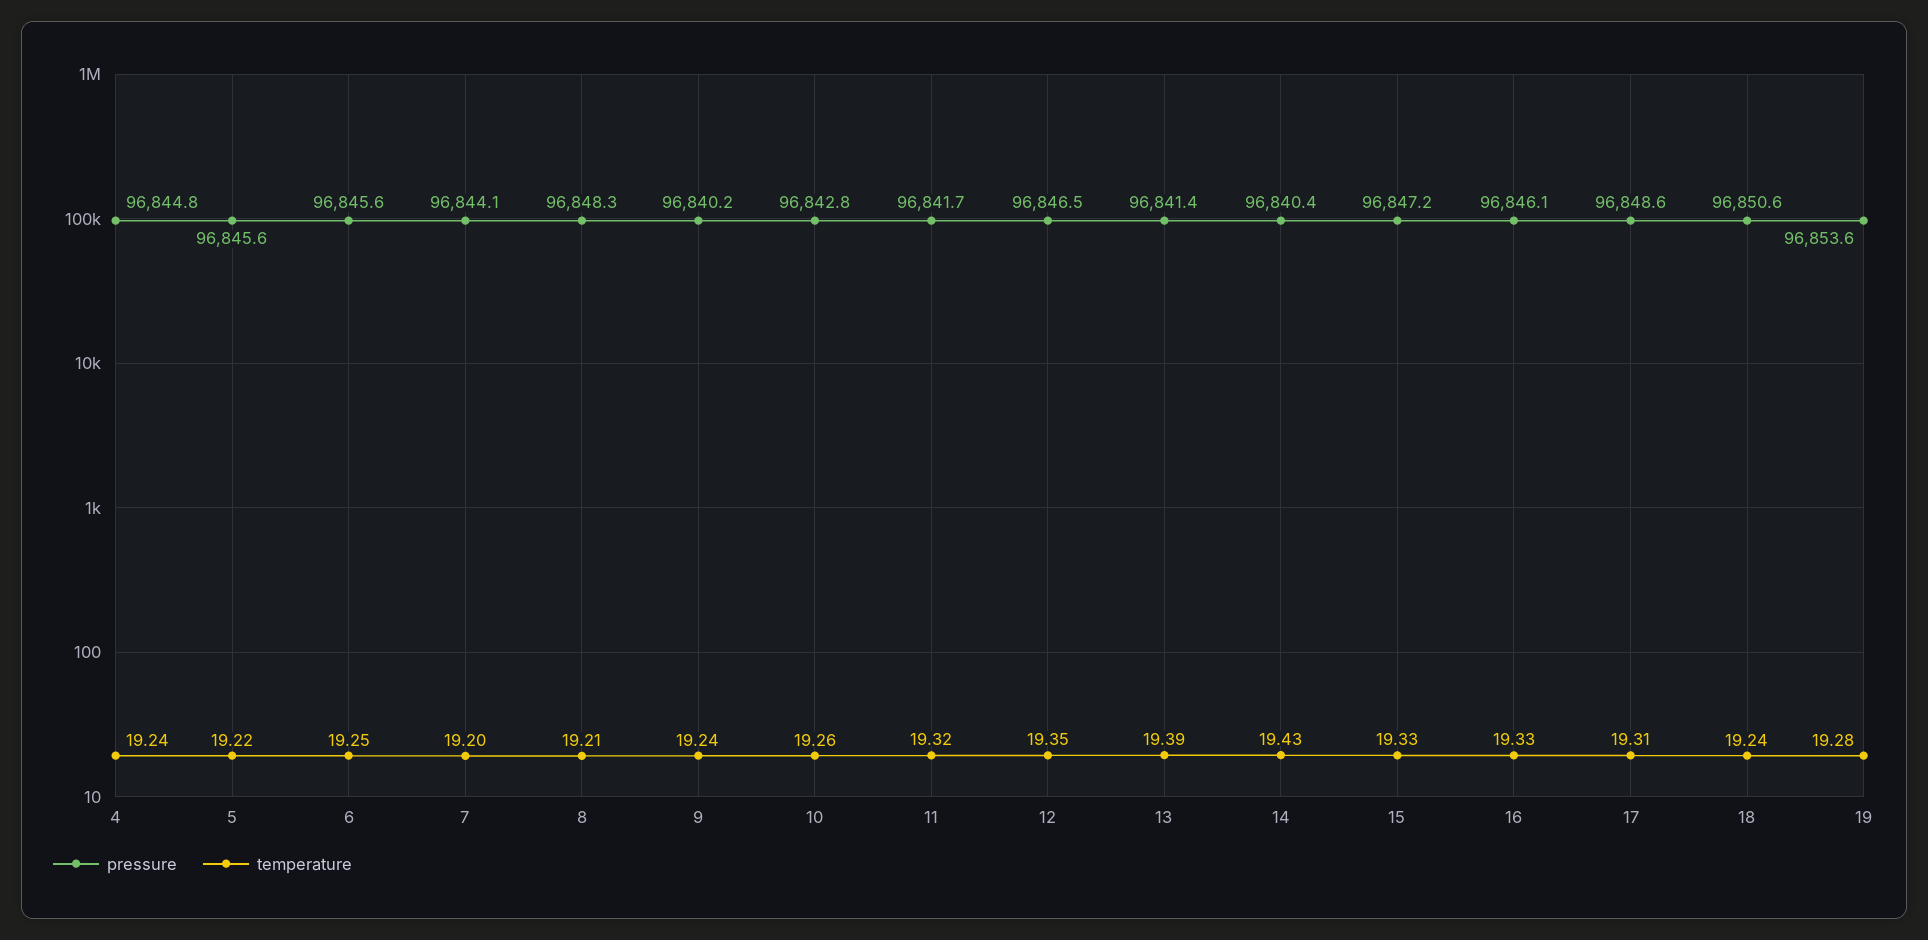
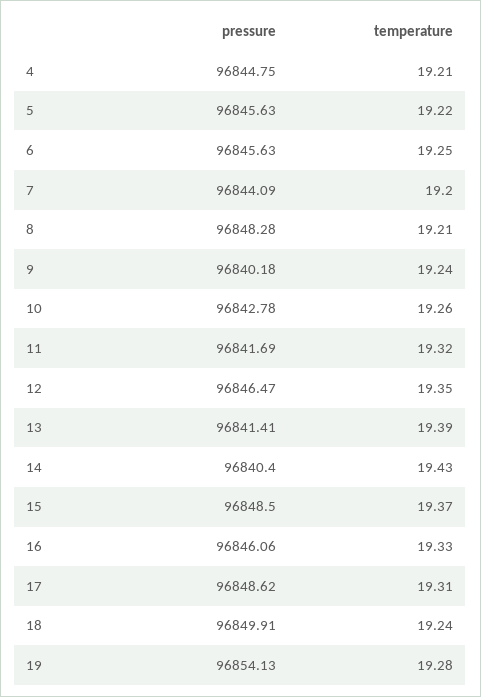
  {
    "pressure": {
      "4": 96844.75,
      "5": 96845.63,
      "6": 96845.63,
      "7": 96844.09,
      "8": 96848.28,
      "9": 96840.18,
      "10": 96842.78,
      "11": 96841.69,
      "12": 96846.47,
      "13": 96841.41,
      "14": 96840.4,
-     "15": 96847.2,
+     "15": 96848.5,
      "16": 96846.06,
      "17": 96848.62,
-     "18": 96850.6,
+     "18": 96849.91,
-     "19": 96853.6
+     "19": 96854.13
    },
    "temperature": {
-     "4": 19.24,
+     "4": 19.21,
      "5": 19.22,
      "6": 19.25,
      "7": 19.2,
      "8": 19.21,
      "9": 19.24,
      "10": 19.26,
      "11": 19.32,
      "12": 19.35,
      "13": 19.39,
      "14": 19.43,
-     "15": 19.33,
+     "15": 19.37,
      "16": 19.33,
      "17": 19.31,
      "18": 19.24,
      "19": 19.28
    }
  }

